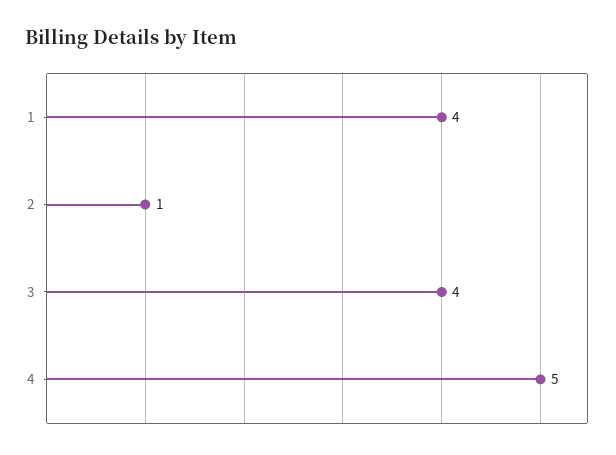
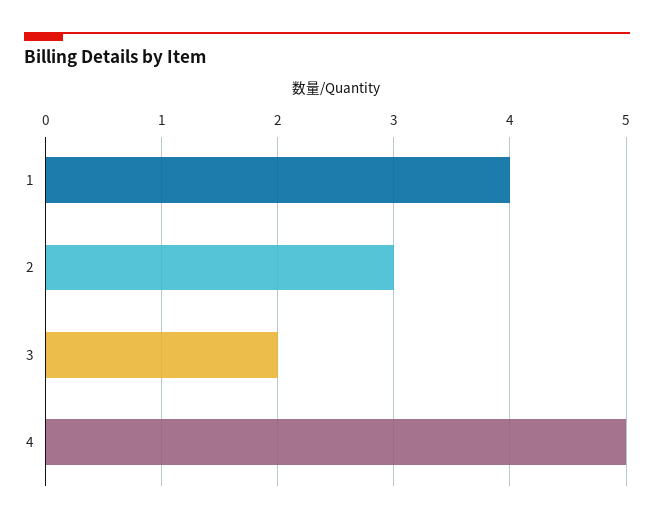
  {
    "1": 4,
-   "2": 1,
+   "2": 3,
-   "3": 4,
+   "3": 2,
    "4": 5
  }

